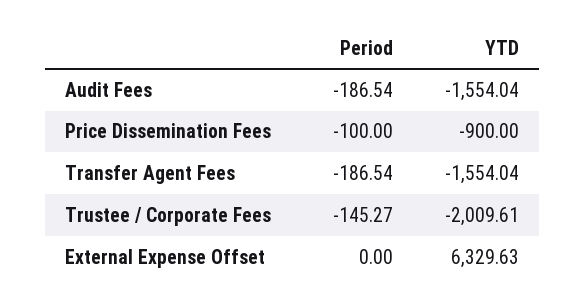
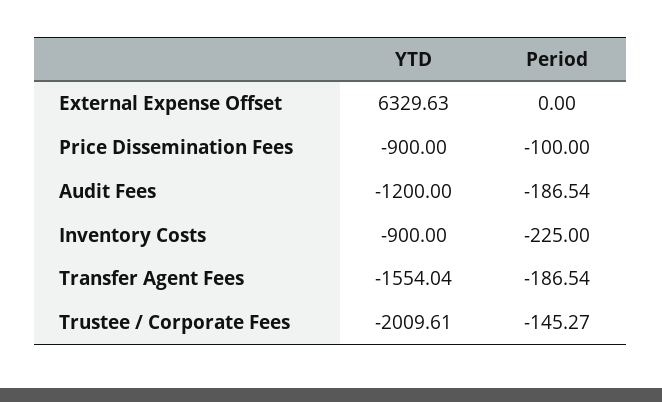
  {
    "Period": {
      "Audit Fees": -186.54,
      "Price Dissemination Fees": -100,
      "Transfer Agent Fees": -186.54,
      "Trustee / Corporate Fees": -145.27,
-     "External Expense Offset": 0
+     "External Expense Offset": 0,
+     "Inventory Costs": -225
    },
    "YTD": {
-     "Audit Fees": -1554.04,
+     "Audit Fees": -1200,
      "Price Dissemination Fees": -900,
      "Transfer Agent Fees": -1554.04,
      "Trustee / Corporate Fees": -2009.61,
-     "External Expense Offset": 6329.63
+     "External Expense Offset": 6329.63,
+     "Inventory Costs": -900
    }
  }

